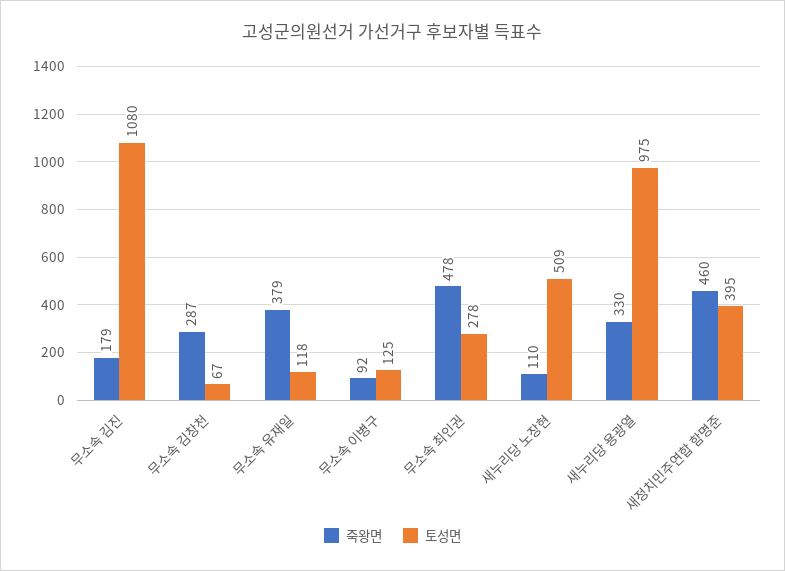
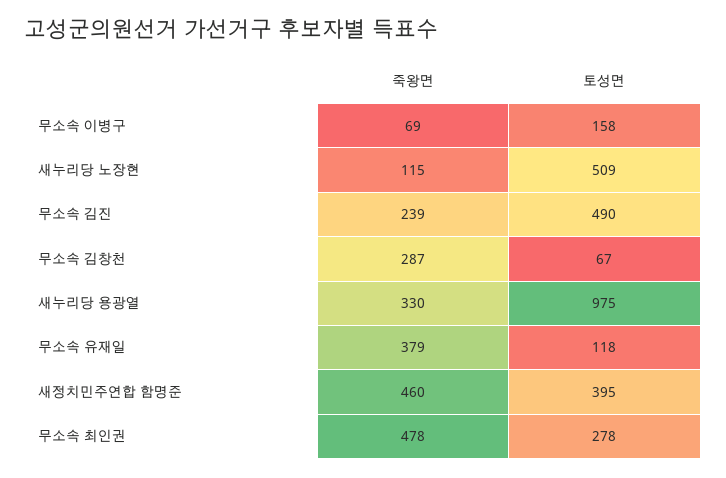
  {
    "죽왕면": {
-     "무소속 김진": 179,
+     "무소속 김진": 239,
      "무소속 김창천": 287,
      "무소속 유재일": 379,
-     "무소속 이병구": 92,
+     "무소속 이병구": 69,
      "무소속 최인권": 478,
-     "새누리당 노장현": 110,
+     "새누리당 노장현": 115,
      "새누리당 용광열": 330,
      "새정치민주연합 함명준": 460
    },
    "토성면": {
-     "무소속 김진": 1080,
+     "무소속 김진": 490,
      "무소속 김창천": 67,
      "무소속 유재일": 118,
-     "무소속 이병구": 125,
+     "무소속 이병구": 158,
      "무소속 최인권": 278,
      "새누리당 노장현": 509,
      "새누리당 용광열": 975,
      "새정치민주연합 함명준": 395
    }
  }

